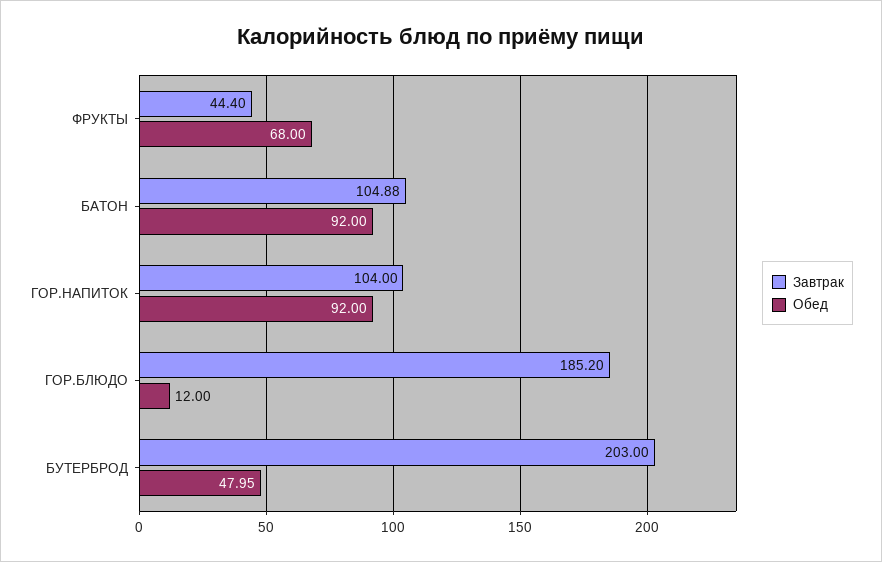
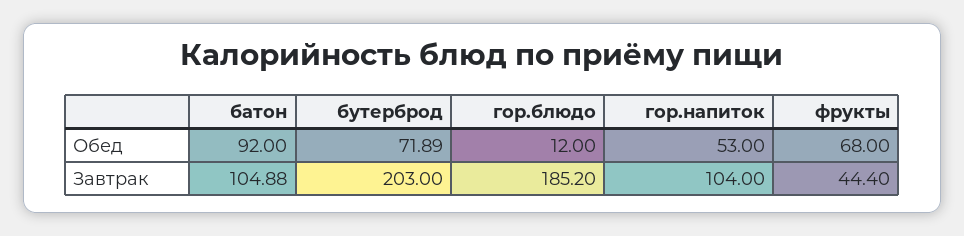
  {
    "Завтрак": {
      "ФРУКТЫ": 44.4,
      "БАТОН": 104.88,
      "ГОР.НАПИТОК": 104,
      "ГОР.БЛЮДО": 185.2,
      "БУТЕРБРОД": 203
    },
    "Обед": {
      "ФРУКТЫ": 68,
      "БАТОН": 92,
-     "ГОР.НАПИТОК": 92,
+     "ГОР.НАПИТОК": 53,
      "ГОР.БЛЮДО": 12,
-     "БУТЕРБРОД": 47.95
+     "БУТЕРБРОД": 71.89
    }
  }

